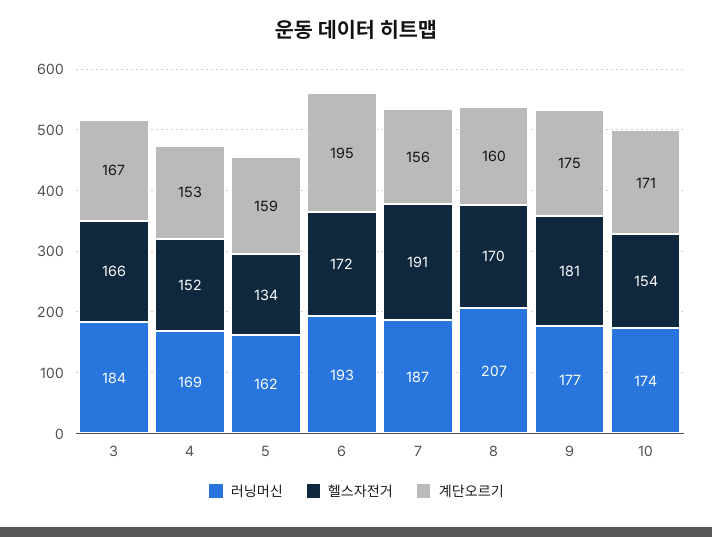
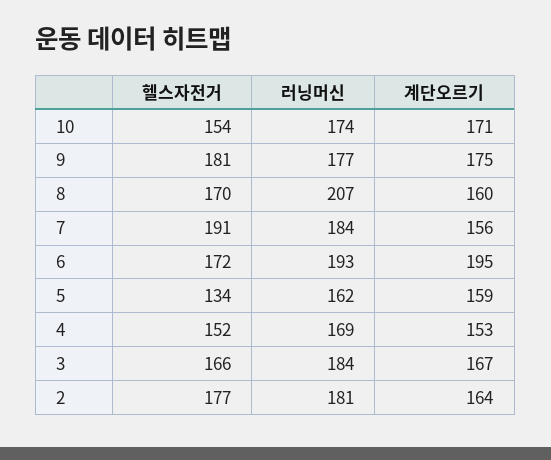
  {
    "러닝머신": {
      "3": 184,
      "4": 169,
      "5": 162,
      "6": 193,
-     "7": 187,
+     "7": 184,
      "8": 207,
      "9": 177,
-     "10": 174
+     "10": 174,
+     "2": 181
    },
    "헬스자전거": {
      "3": 166,
      "4": 152,
      "5": 134,
      "6": 172,
      "7": 191,
      "8": 170,
      "9": 181,
-     "10": 154
+     "10": 154,
+     "2": 177
    },
    "계단오르기": {
      "3": 167,
      "4": 153,
      "5": 159,
      "6": 195,
      "7": 156,
      "8": 160,
      "9": 175,
-     "10": 171
+     "10": 171,
+     "2": 164
    }
  }

